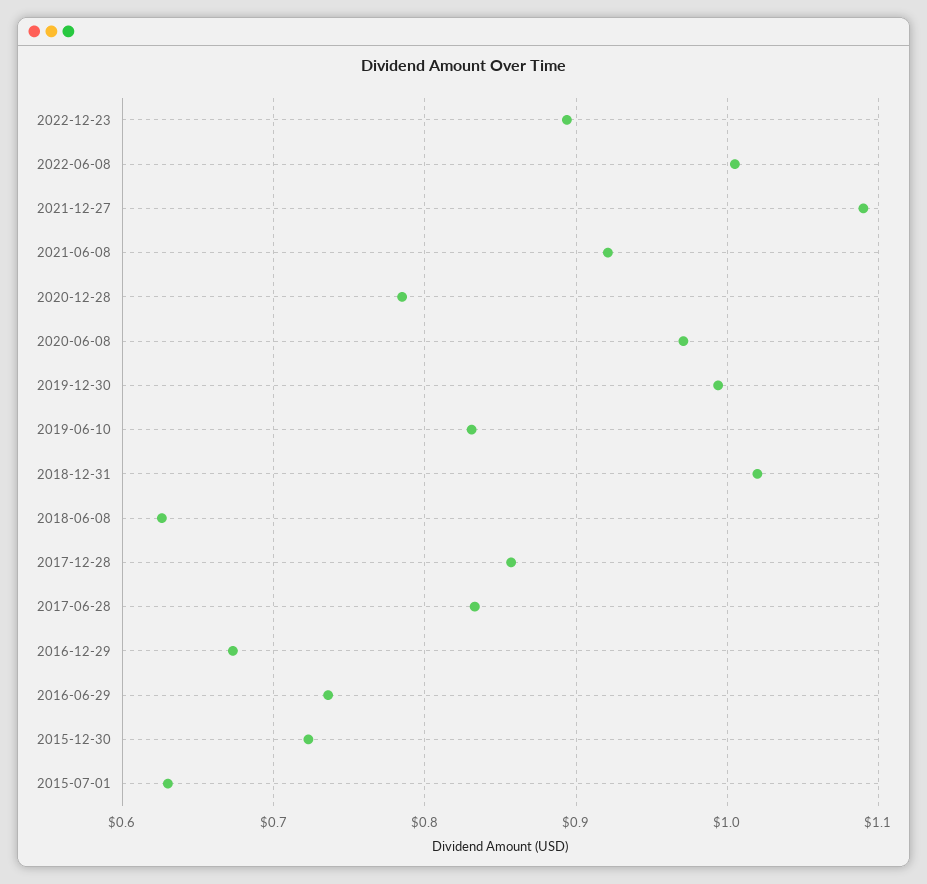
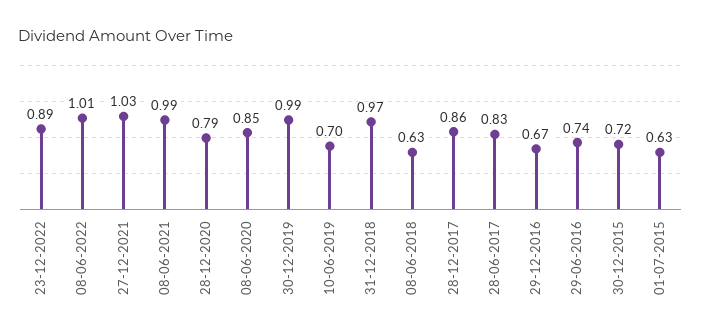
  {
    "2022-12-23": 0.89,
    "2022-06-08": 1.01,
-   "2021-12-27": 1.09,
+   "2021-12-27": 1.03,
-   "2021-06-08": 0.92,
+   "2021-06-08": 0.99,
    "2020-12-28": 0.79,
-   "2020-06-08": 0.97,
+   "2020-06-08": 0.85,
    "2019-12-30": 0.99,
-   "2019-06-10": 0.83,
+   "2019-06-10": 0.7,
-   "2018-12-31": 1.02,
+   "2018-12-31": 0.97,
    "2018-06-08": 0.63,
    "2017-12-28": 0.86,
    "2017-06-28": 0.83,
    "2016-12-29": 0.67,
    "2016-06-29": 0.74,
    "2015-12-30": 0.72,
    "2015-07-01": 0.63
  }

